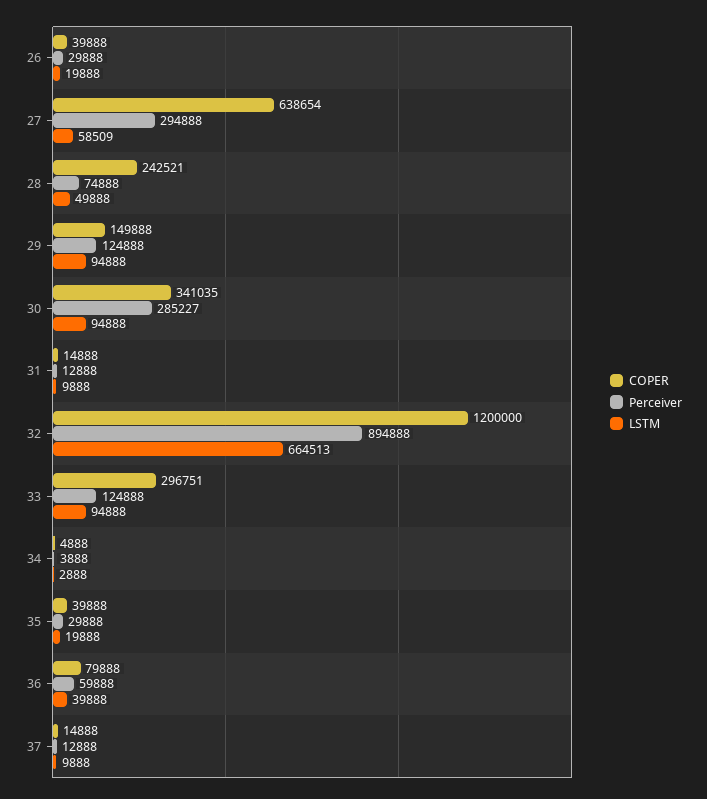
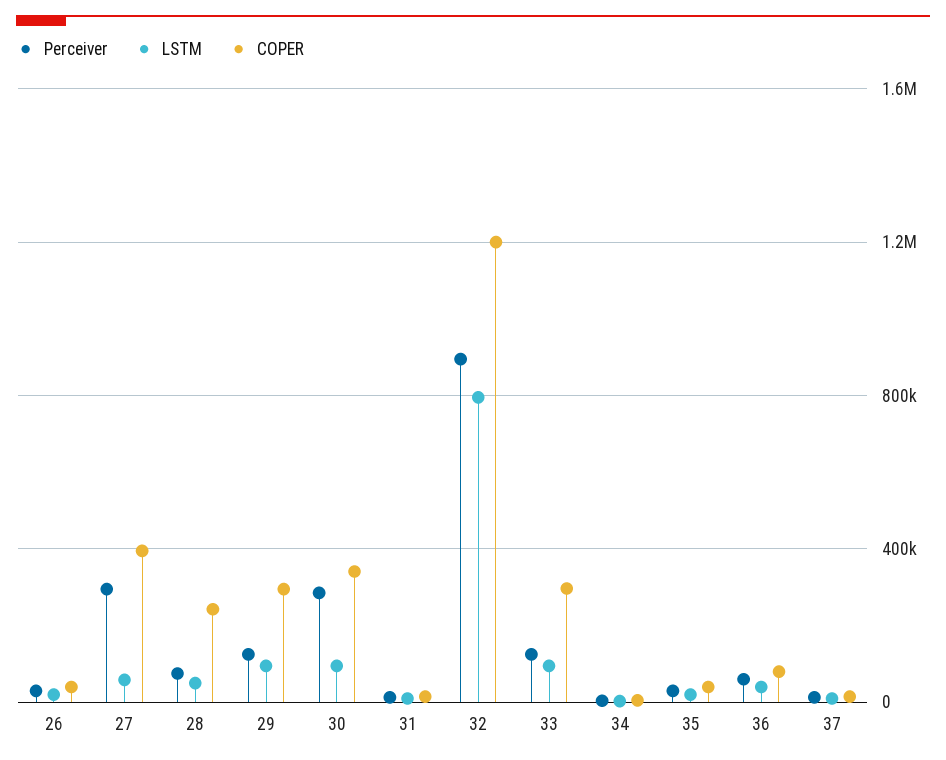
  {
    "COPER": {
      "26": 39888,
-     "27": 638654,
+     "27": 400000,
      "28": 242521,
-     "29": 149888,
+     "29": 300000,
      "30": 341035,
      "31": 14888,
      "32": 1200000,
      "33": 296751,
      "34": 4888,
      "35": 39888,
      "36": 79888,
      "37": 14888
    },
    "Perceiver": {
      "26": 29888,
      "27": 294888,
      "28": 74888,
      "29": 124888,
      "30": 285227,
      "31": 12888,
      "32": 894888,
      "33": 124888,
      "34": 3888,
      "35": 29888,
      "36": 59888,
      "37": 12888
    },
    "LSTM": {
      "26": 19888,
      "27": 58509,
      "28": 49888,
      "29": 94888,
      "30": 94888,
      "31": 9888,
-     "32": 664513,
+     "32": 800000,
      "33": 94888,
      "34": 2888,
      "35": 19888,
      "36": 39888,
      "37": 9888
    }
  }

